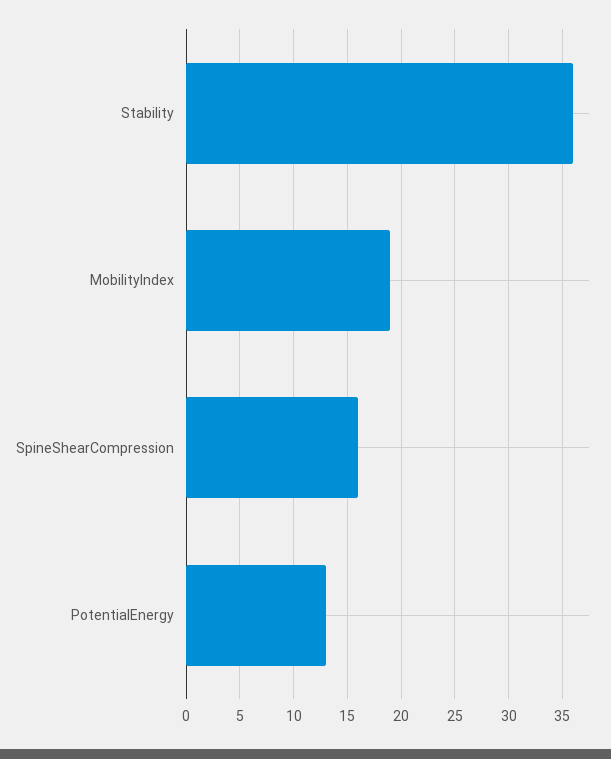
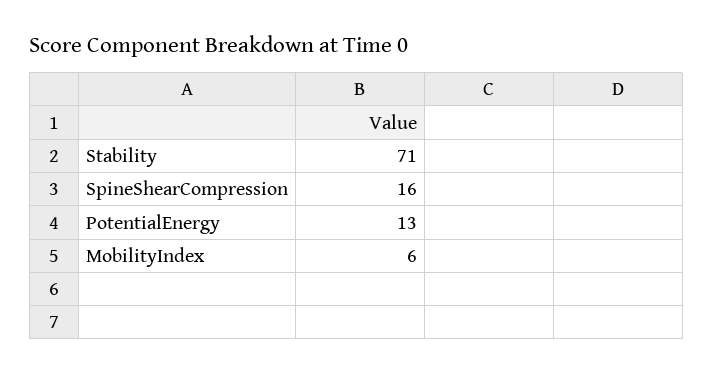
  {
-   "Stability": 36,
+   "Stability": 71,
-   "MobilityIndex": 19,
+   "MobilityIndex": 6,
    "SpineShearCompression": 16,
    "PotentialEnergy": 13
  }

